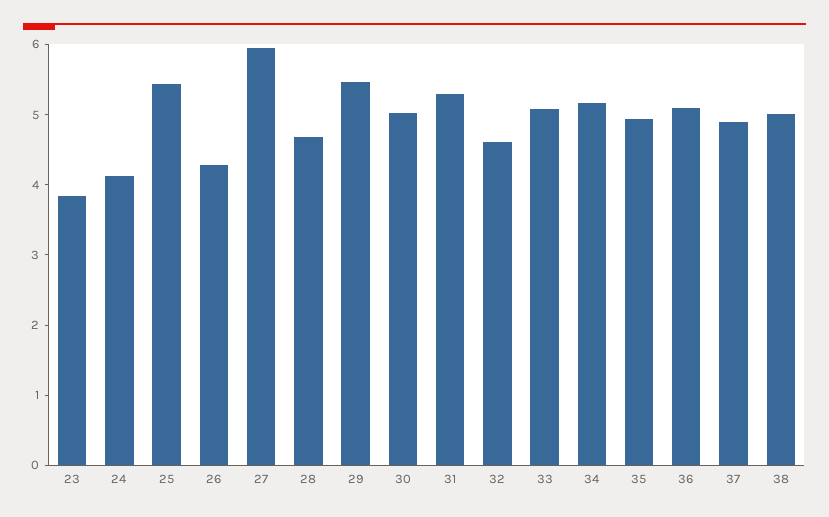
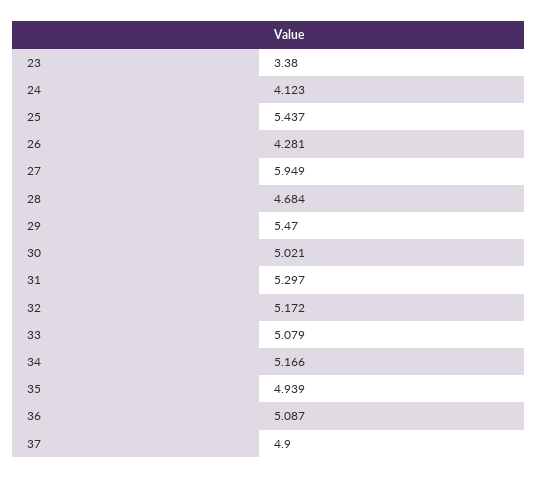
  {
-   "23": 3.8,
+   "23": 3.38,
    "24": 4.123,
    "25": 5.437,
    "26": 4.281,
    "27": 5.949,
    "28": 4.684,
    "29": 5.47,
    "30": 5.021,
    "31": 5.297,
-   "32": 4.6,
+   "32": 5.172,
    "33": 5.079,
    "34": 5.166,
    "35": 4.939,
    "36": 5.087,
-   "37": 4.9,
+   "37": 4.9
-   "38": 5
  }

